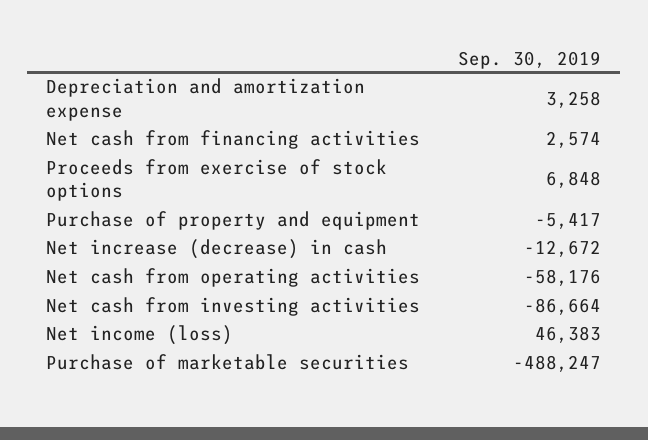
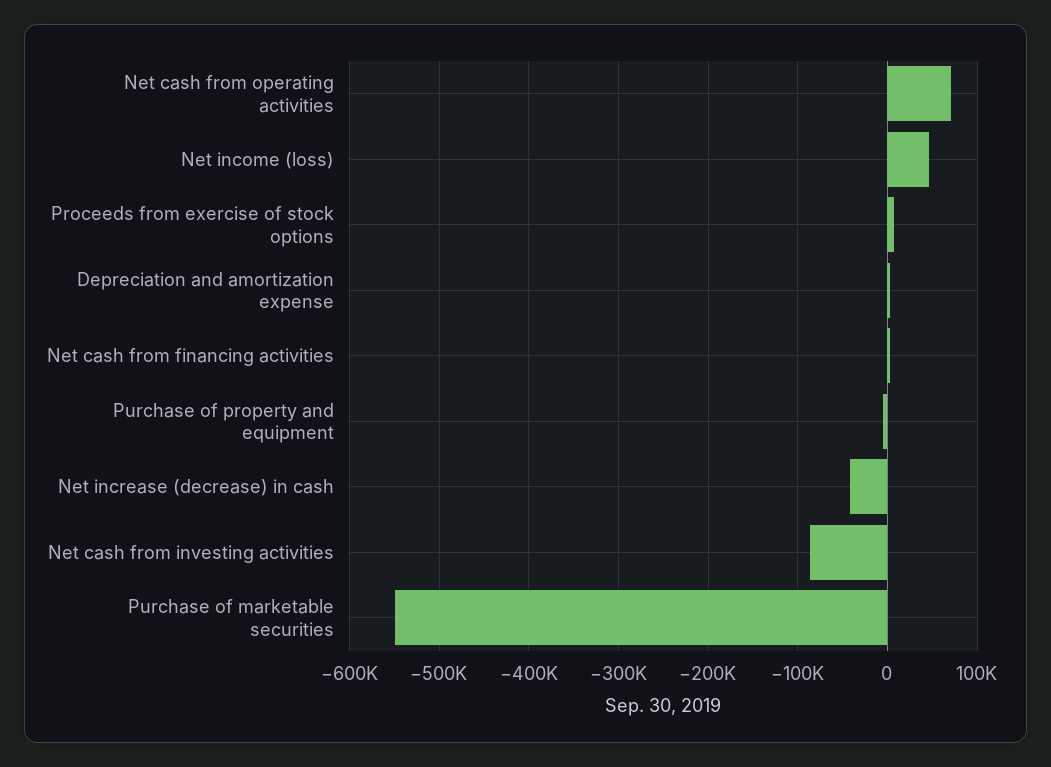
  {
    "Depreciation and amortization expense": 3258,
    "Net cash from financing activities": 2574,
    "Proceeds from exercise of stock options": 6848,
    "Purchase of property and equipment": -5417,
-   "Net increase (decrease) in cash": -12672,
+   "Net increase (decrease) in cash": -40000,
-   "Net cash from operating activities": -58176,
+   "Net cash from operating activities": 70000,
    "Net cash from investing activities": -86664,
    "Net income (loss)": 46383,
-   "Purchase of marketable securities": -488247
+   "Purchase of marketable securities": -550000
  }

